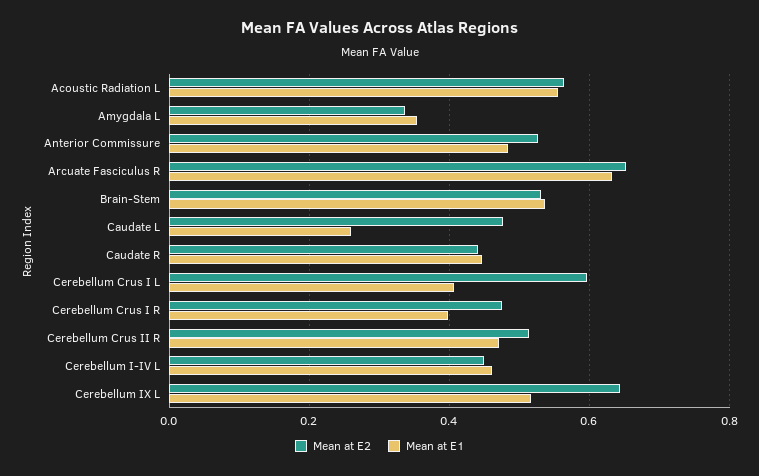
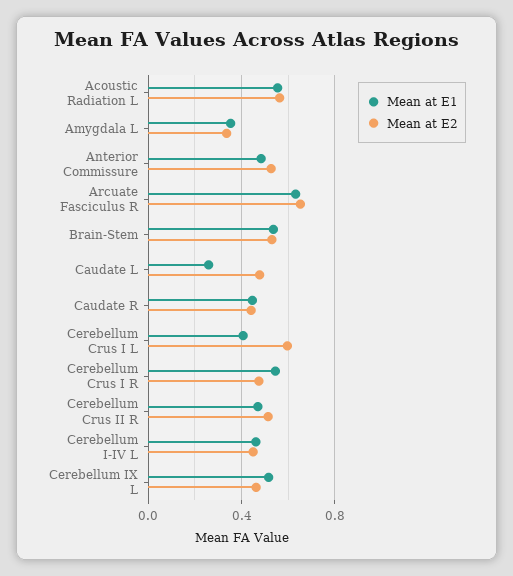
  {
    "Mean at E2": {
      "Acoustic Radiation L": 0.56,
      "Amygdala L": 0.34,
      "Anterior Commissure": 0.52,
      "Arcuate Fasciculus R": 0.66,
      "Brain-Stem": 0.54,
      "Caudate L": 0.48,
      "Caudate R": 0.44,
      "Cerebellum Crus I L": 0.6,
      "Cerebellum Crus I R": 0.48,
      "Cerebellum Crus II R": 0.52,
      "Cerebellum I-IV L": 0.44,
-     "Cerebellum IX L": 0.64
+     "Cerebellum IX L": 0.45
    },
    "Mean at E1": {
      "Acoustic Radiation L": 0.56,
      "Amygdala L": 0.36,
      "Anterior Commissure": 0.48,
      "Arcuate Fasciculus R": 0.64,
      "Brain-Stem": 0.54,
      "Caudate L": 0.26,
      "Caudate R": 0.44,
      "Cerebellum Crus I L": 0.4,
-     "Cerebellum Crus I R": 0.4,
+     "Cerebellum Crus I R": 0.55,
      "Cerebellum Crus II R": 0.48,
      "Cerebellum I-IV L": 0.46,
      "Cerebellum IX L": 0.52
    }
  }

